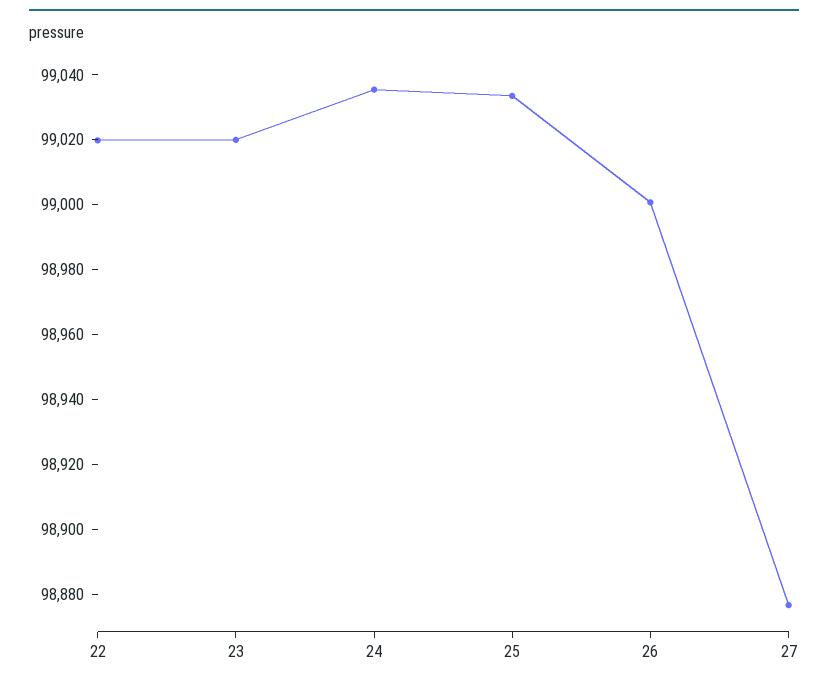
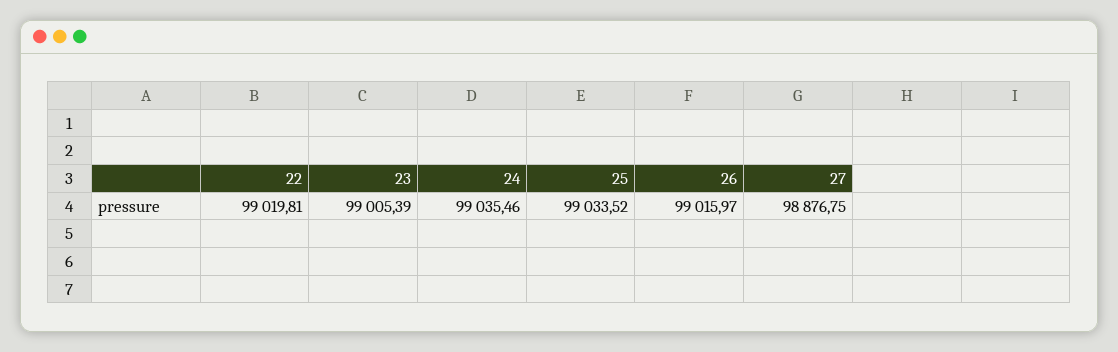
  {
    "22": 99019.81,
-   "23": 99020,
+   "23": 99005.39,
    "24": 99035.46,
    "25": 99033.52,
-   "26": 99000,
+   "26": 99015.97,
    "27": 98876.75
  }

